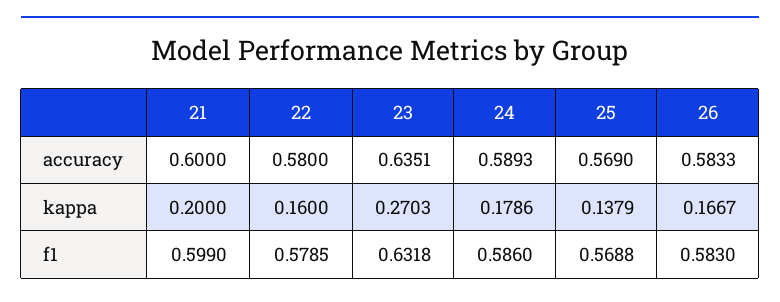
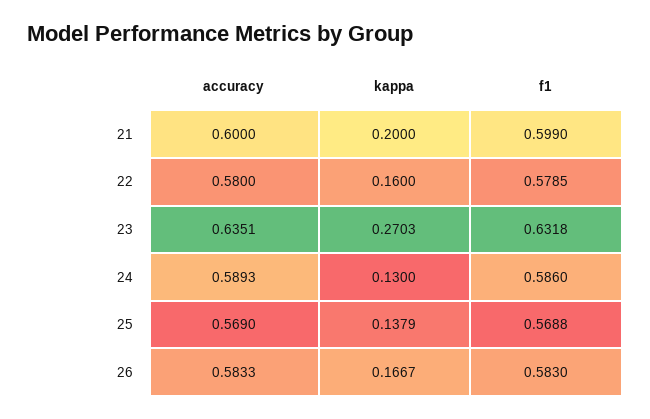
  {
    "21": {
      "accuracy": 0.6,
      "kappa": 0.2,
      "f1": 0.599
    },
    "22": {
      "accuracy": 0.58,
      "kappa": 0.16,
      "f1": 0.5785
    },
    "23": {
      "accuracy": 0.6351,
      "kappa": 0.2703,
      "f1": 0.6318
    },
    "24": {
      "accuracy": 0.5893,
-     "kappa": 0.1786,
+     "kappa": 0.13,
      "f1": 0.586
    },
    "25": {
      "accuracy": 0.569,
      "kappa": 0.1379,
      "f1": 0.5688
    },
    "26": {
      "accuracy": 0.5833,
      "kappa": 0.1667,
      "f1": 0.583
    }
  }

